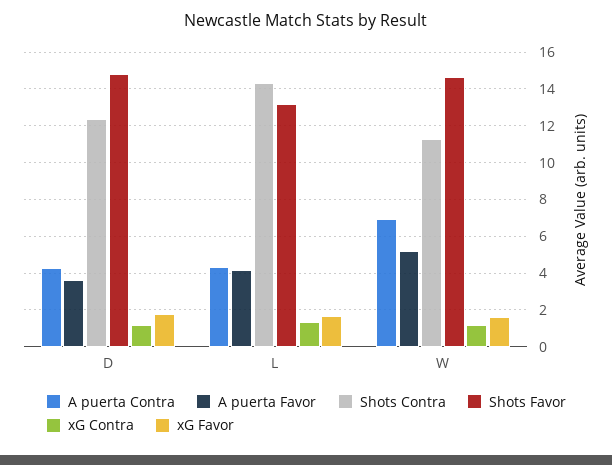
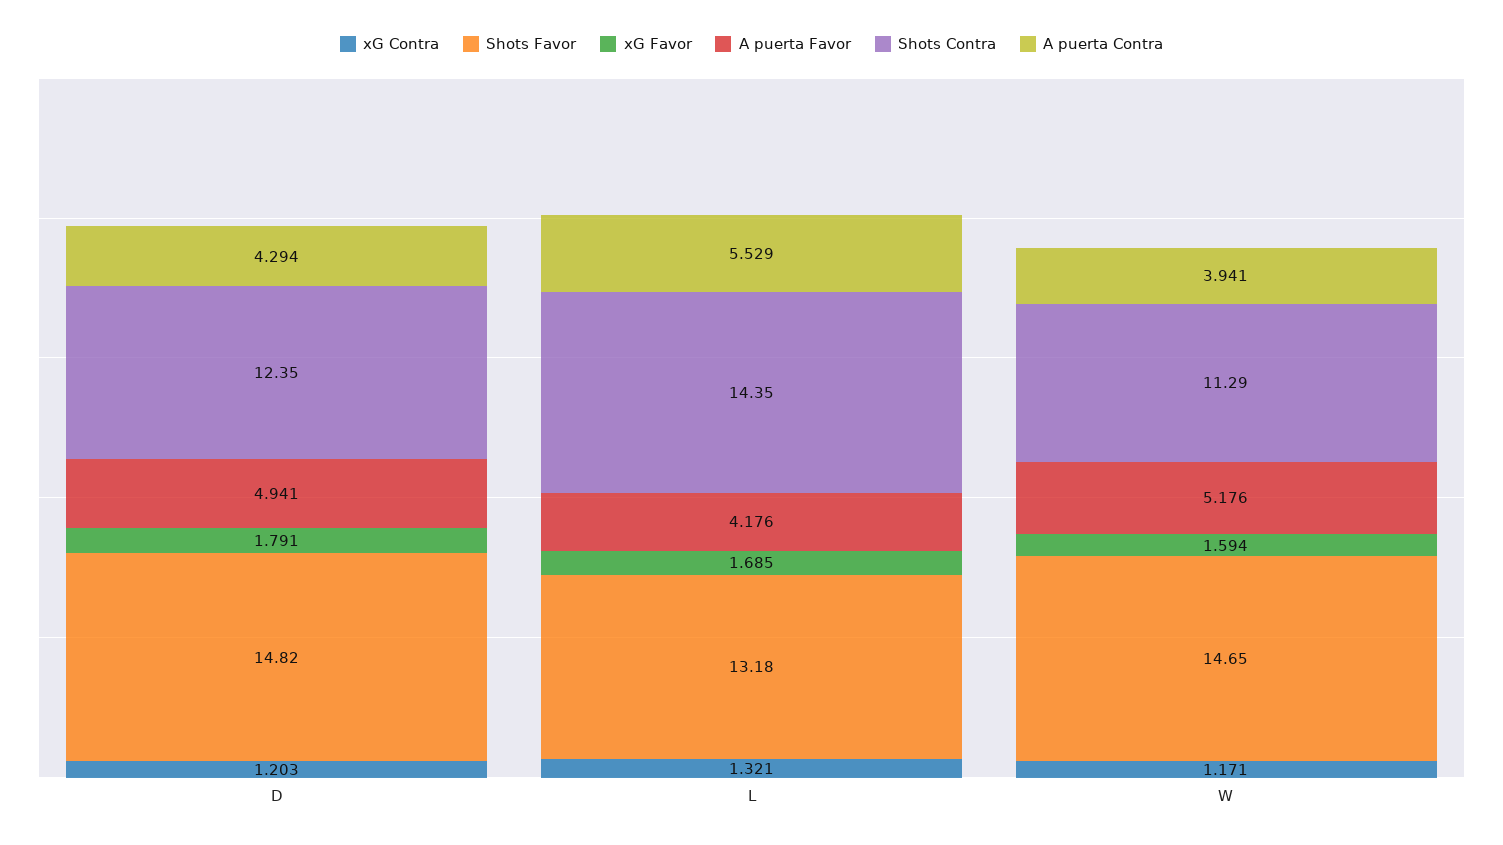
  {
    "A puerta Contra": {
      "D": 4.294,
-     "L": 4.5,
+     "L": 5.529,
-     "W": 7
+     "W": 3.941
    },
    "A puerta Favor": {
-     "D": 3.5,
+     "D": 4.941,
      "L": 4.176,
      "W": 5.176
    },
    "Shots Contra": {
      "D": 12.35,
      "L": 14.35,
      "W": 11.29
    },
    "Shots Favor": {
      "D": 14.82,
      "L": 13.18,
      "W": 14.65
    },
    "xG Contra": {
      "D": 1.203,
      "L": 1.321,
      "W": 1.171
    },
    "xG Favor": {
      "D": 1.791,
      "L": 1.685,
      "W": 1.594
    }
  }

